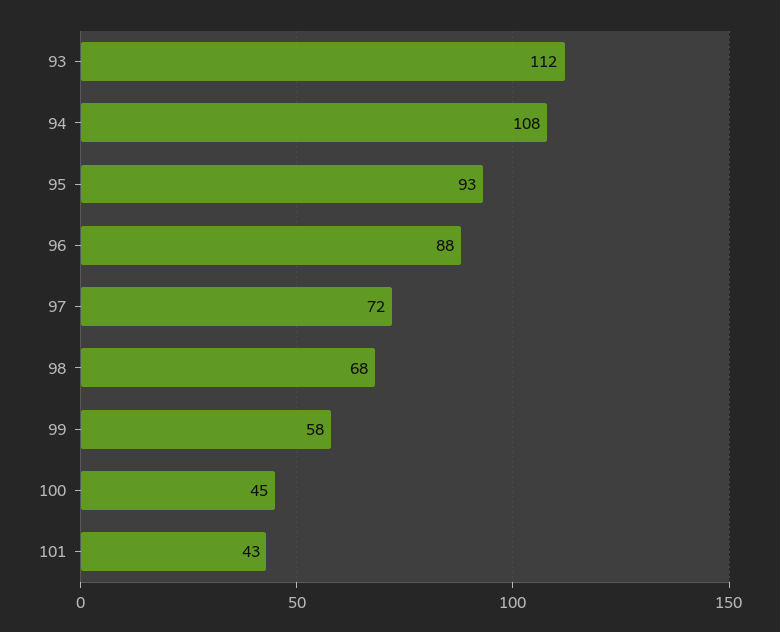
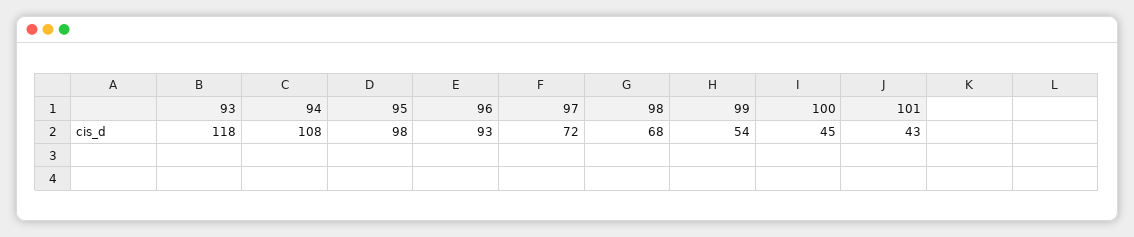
  {
-   "93": 112,
+   "93": 118,
    "94": 108,
-   "95": 93,
+   "95": 98,
-   "96": 88,
+   "96": 93,
    "97": 72,
    "98": 68,
-   "99": 58,
+   "99": 54,
    "100": 45,
    "101": 43
  }

